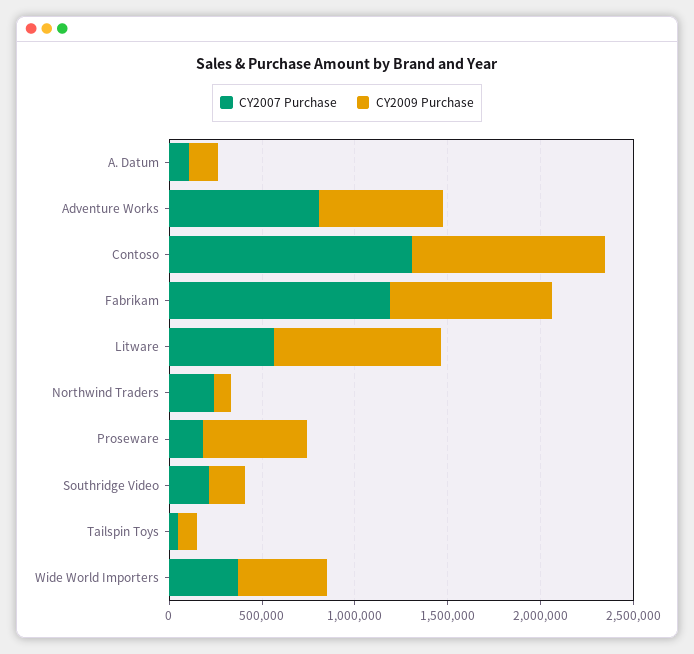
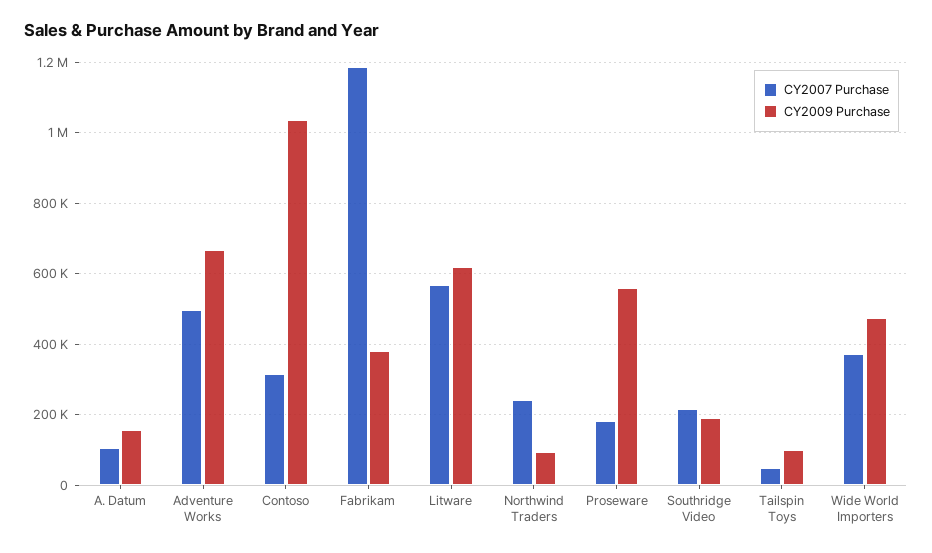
  {
    "CY2007 Purchase": {
      "A. Datum": 100000,
-     "Adventure Works": 800000,
+     "Adventure Works": 500000,
-     "Contoso": 1300000,
+     "Contoso": 320000,
      "Fabrikam": 1180000,
      "Litware": 560000,
      "Northwind Traders": 240000,
      "Proseware": 180000,
      "Southridge Video": 220000,
      "Tailspin Toys": 40000,
      "Wide World Importers": 380000
    },
    "CY2009 Purchase": {
      "A. Datum": 160000,
      "Adventure Works": 660000,
      "Contoso": 1040000,
-     "Fabrikam": 900000,
+     "Fabrikam": 380000,
-     "Litware": 900000,
+     "Litware": 620000,
      "Northwind Traders": 100000,
      "Proseware": 560000,
      "Southridge Video": 200000,
      "Tailspin Toys": 100000,
      "Wide World Importers": 480000
    }
  }

